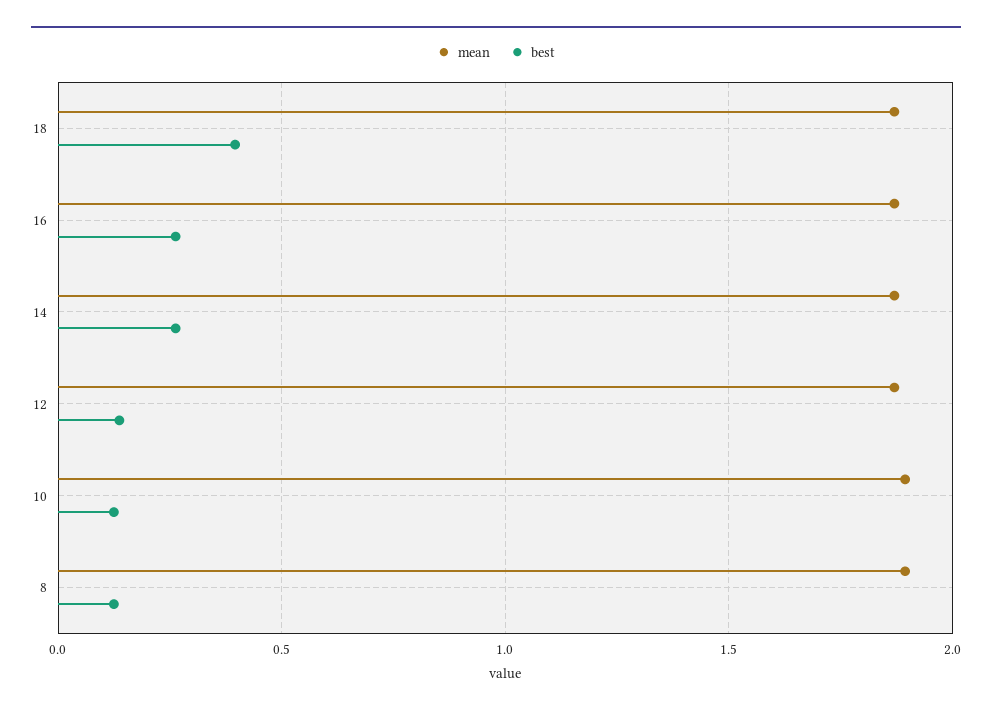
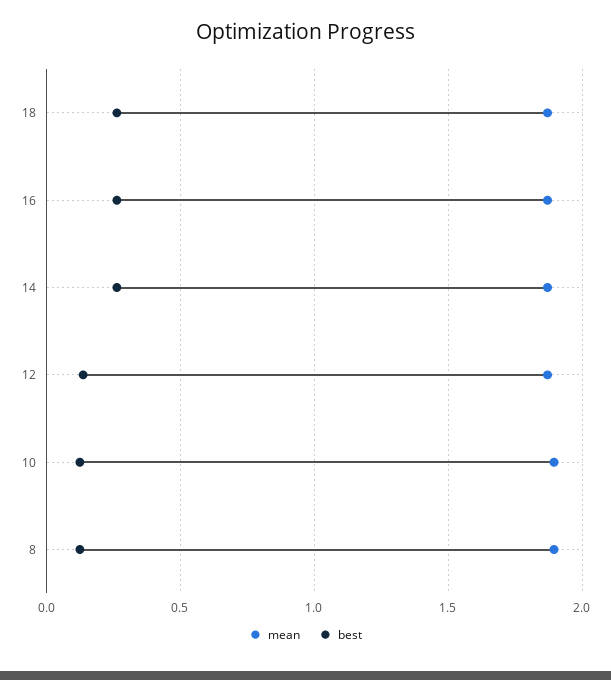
  {
    "mean": {
      "18": 1.85,
      "16": 1.85,
      "14": 1.85,
      "12": 1.85,
      "10": 1.9,
      "8": 1.9
    },
    "best": {
-     "18": 0.4,
+     "18": 0.25,
      "16": 0.25,
      "14": 0.25,
      "12": 0.15,
      "10": 0.1,
      "8": 0.1
    }
  }

